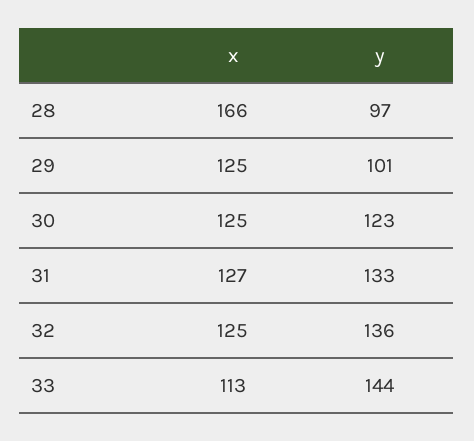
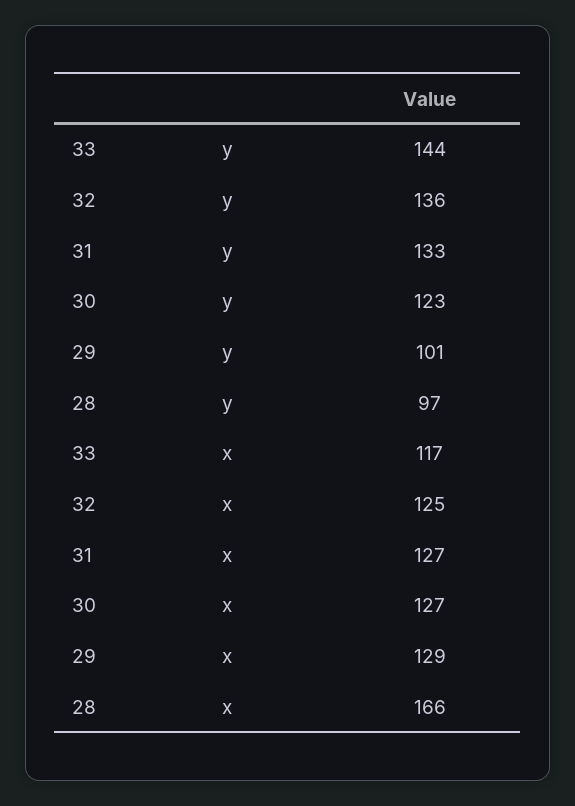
  {
    "x": {
      "28": 166,
-     "29": 125,
+     "29": 129,
-     "30": 125,
+     "30": 127,
      "31": 127,
      "32": 125,
-     "33": 113
+     "33": 117
    },
    "y": {
      "28": 97,
      "29": 101,
      "30": 123,
      "31": 133,
      "32": 136,
      "33": 144
    }
  }

